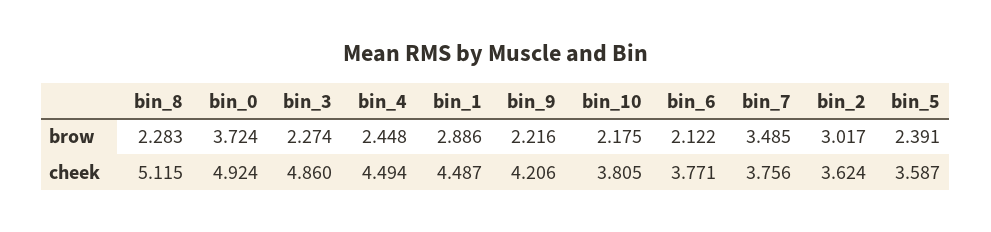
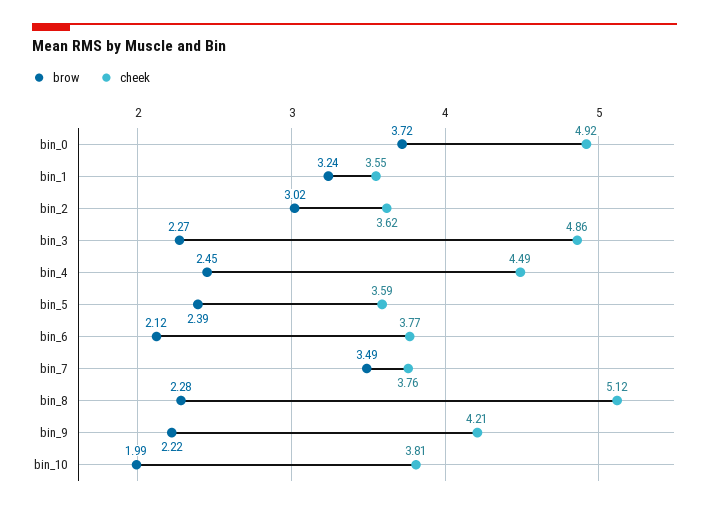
  {
    "brow": {
      "bin_8": 2.283,
      "bin_0": 3.724,
      "bin_3": 2.274,
      "bin_4": 2.448,
-     "bin_1": 2.886,
+     "bin_1": 3.24,
      "bin_9": 2.216,
-     "bin_10": 2.175,
+     "bin_10": 1.99,
      "bin_6": 2.122,
      "bin_7": 3.485,
      "bin_2": 3.017,
      "bin_5": 2.391
    },
    "cheek": {
      "bin_8": 5.115,
      "bin_0": 4.924,
      "bin_3": 4.86,
      "bin_4": 4.494,
-     "bin_1": 4.487,
+     "bin_1": 3.55,
      "bin_9": 4.206,
      "bin_10": 3.805,
      "bin_6": 3.771,
      "bin_7": 3.756,
      "bin_2": 3.624,
      "bin_5": 3.587
    }
  }

